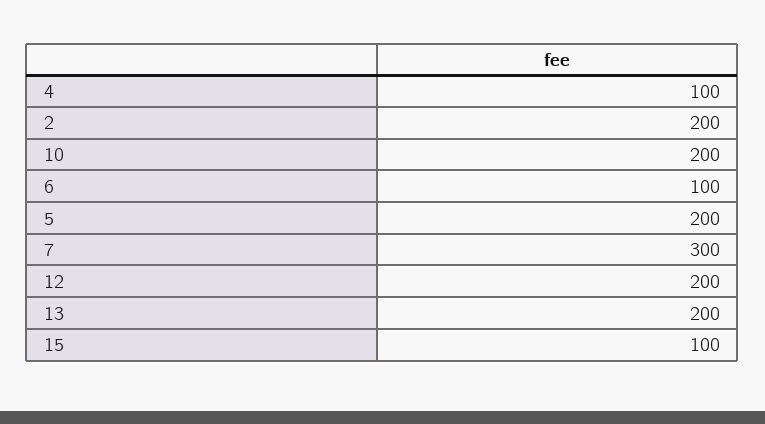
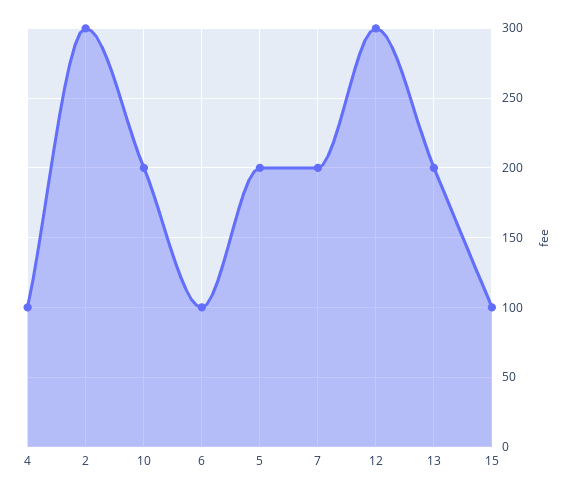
  {
    "4": 100,
-   "2": 200,
+   "2": 300,
    "10": 200,
    "6": 100,
    "5": 200,
-   "7": 300,
+   "7": 200,
-   "12": 200,
+   "12": 300,
    "13": 200,
    "15": 100
  }

